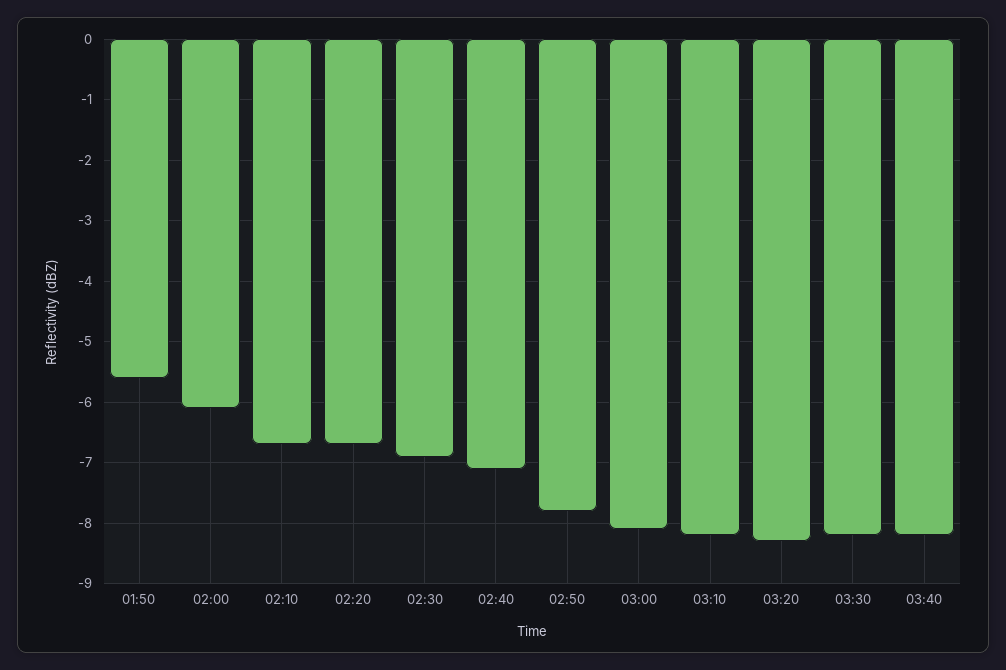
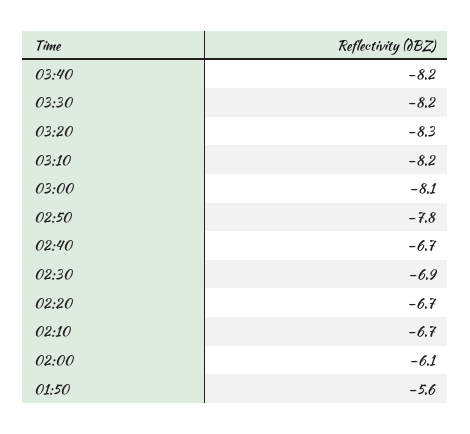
  {
    "01:50": -5.6,
    "02:00": -6.1,
    "02:10": -6.7,
    "02:20": -6.7,
    "02:30": -6.9,
-   "02:40": -7.1,
+   "02:40": -6.7,
    "02:50": -7.8,
    "03:00": -8.1,
    "03:10": -8.2,
    "03:20": -8.3,
    "03:30": -8.2,
    "03:40": -8.2
  }

